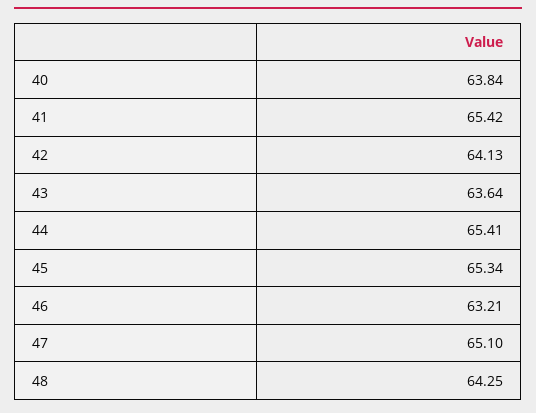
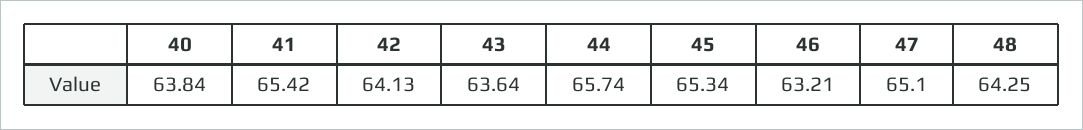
  {
    "40": 63.84,
    "41": 65.42,
    "42": 64.13,
    "43": 63.64,
-   "44": 65.41,
+   "44": 65.74,
    "45": 65.34,
    "46": 63.21,
    "47": 65.1,
    "48": 64.25
  }

